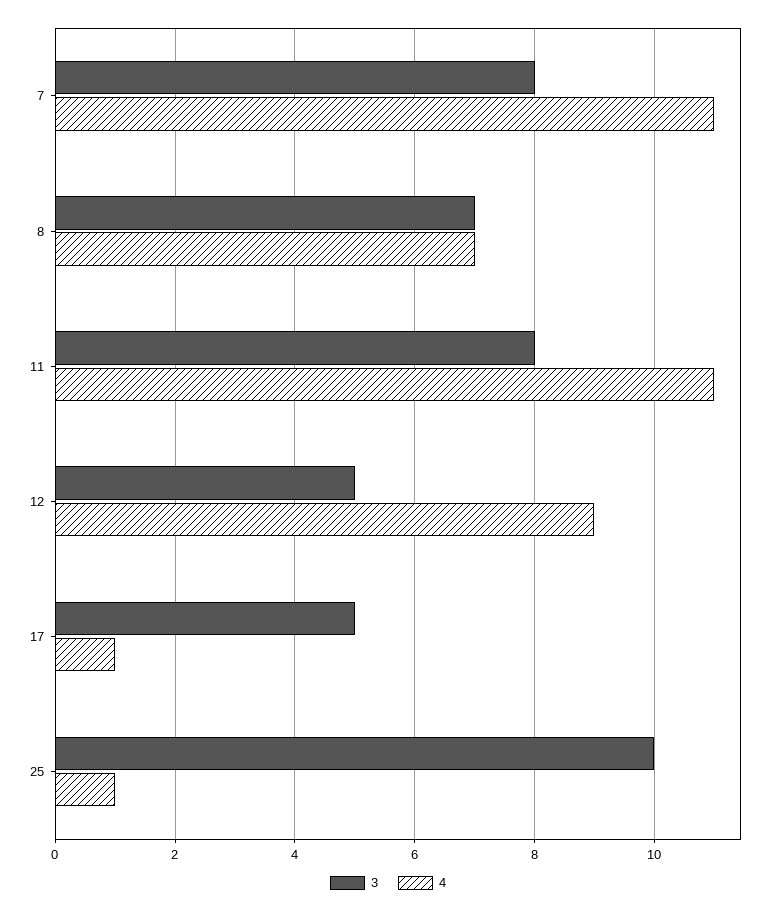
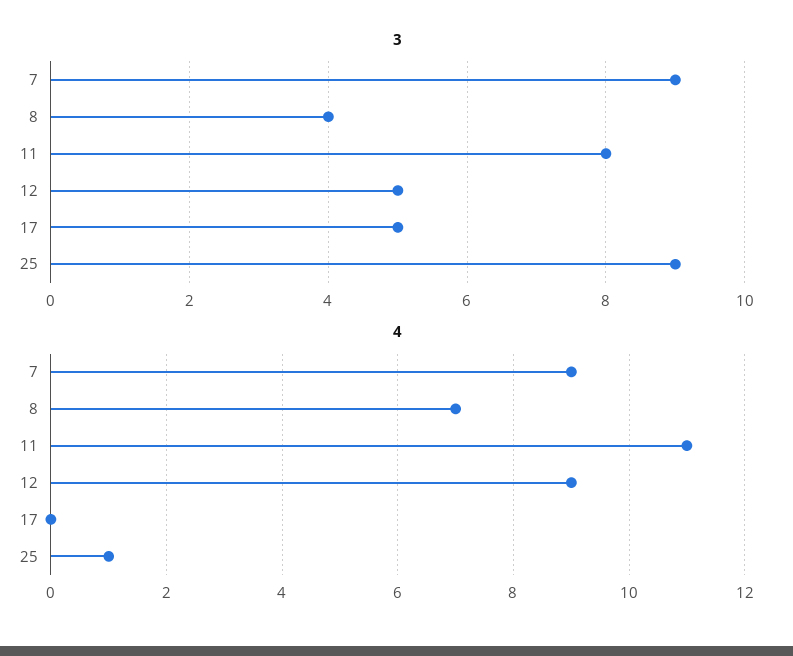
  {
    "3": {
-     "7": 8,
+     "7": 9,
-     "8": 7,
+     "8": 4,
      "11": 8,
      "12": 5,
      "17": 5,
-     "25": 10
+     "25": 9
    },
    "4": {
-     "7": 11,
+     "7": 9,
      "8": 7,
      "11": 11,
      "12": 9,
-     "17": 1,
+     "17": 0,
      "25": 1
    }
  }

